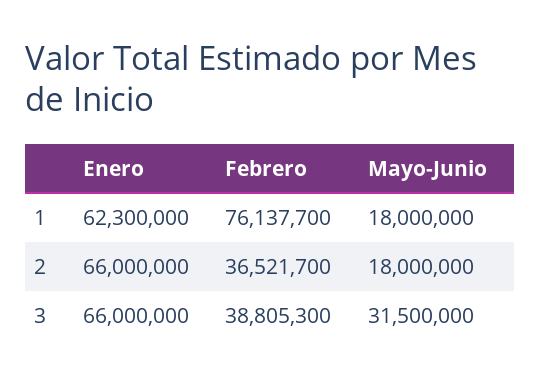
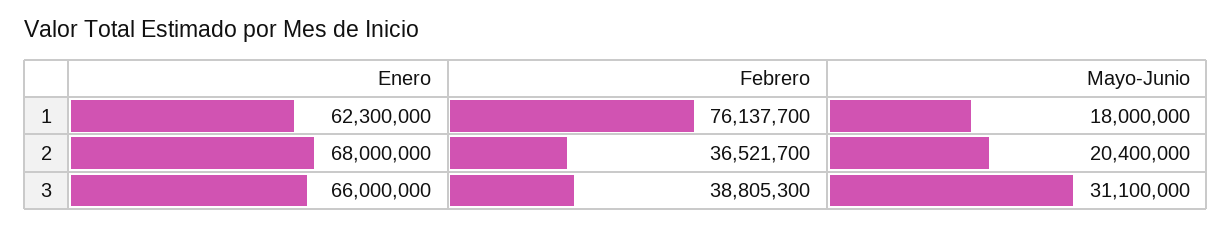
  {
    "Enero": {
      "1": 62300000,
-     "2": 66000000,
+     "2": 68000000,
      "3": 66000000
    },
    "Febrero": {
      "1": 76137700,
      "2": 36521700,
      "3": 38805300
    },
    "Mayo-Junio": {
      "1": 18000000,
-     "2": 18000000,
+     "2": 20400000,
-     "3": 31500000
+     "3": 31100000
    }
  }

